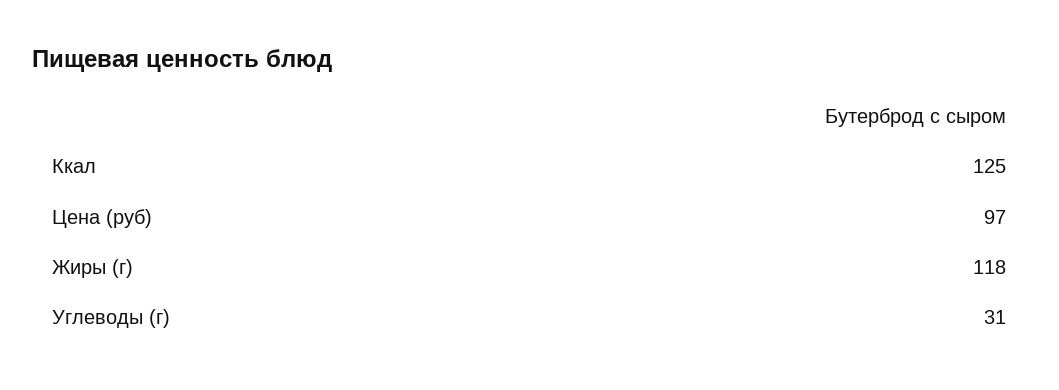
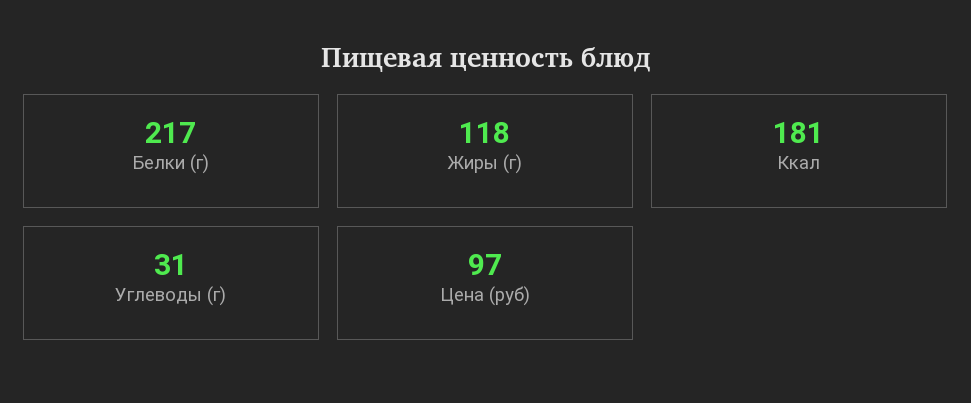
  {
-   "Ккал": 125,
+   "Ккал": 181,
    "Цена (руб)": 97,
    "Жиры (г)": 118,
-   "Углеводы (г)": 31
+   "Углеводы (г)": 31,
+   "Белки (г)": 217
  }

